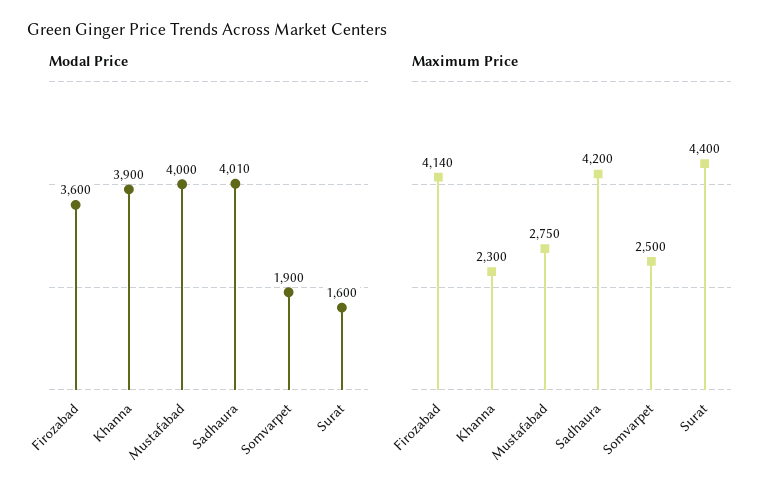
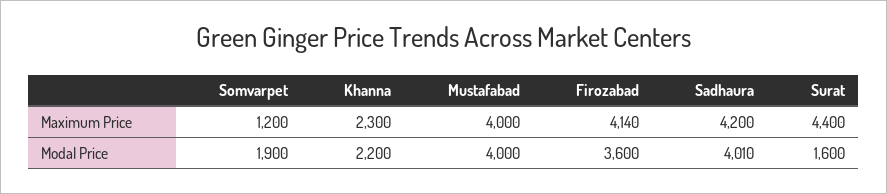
  {
    "Modal Price": {
      "Firozabad": 3600,
-     "Khanna": 3900,
+     "Khanna": 2200,
      "Mustafabad": 4000,
      "Sadhaura": 4010,
      "Somvarpet": 1900,
      "Surat": 1600
    },
    "Maximum Price": {
      "Firozabad": 4140,
      "Khanna": 2300,
-     "Mustafabad": 2750,
+     "Mustafabad": 4000,
      "Sadhaura": 4200,
-     "Somvarpet": 2500,
+     "Somvarpet": 1200,
      "Surat": 4400
    }
  }

